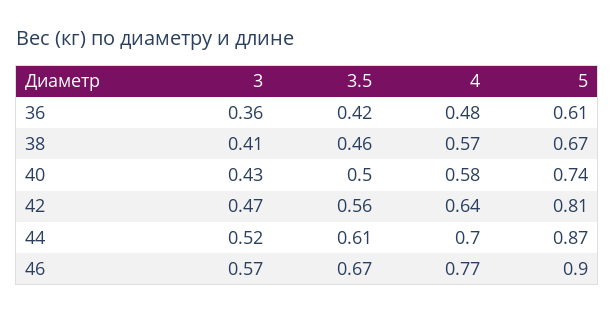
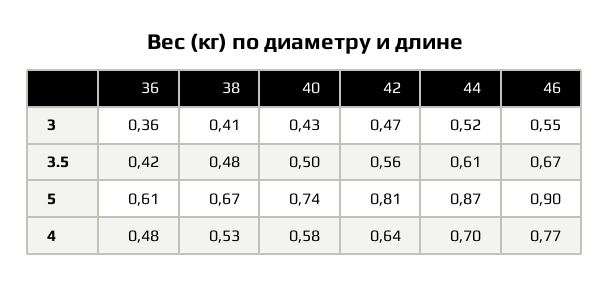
  {
    "3": {
      "36": 0.36,
      "38": 0.41,
      "40": 0.43,
      "42": 0.47,
      "44": 0.52,
-     "46": 0.57
+     "46": 0.55
    },
    "3.5": {
      "36": 0.42,
-     "38": 0.46,
+     "38": 0.48,
      "40": 0.5,
      "42": 0.56,
      "44": 0.61,
      "46": 0.67
    },
    "4": {
      "36": 0.48,
-     "38": 0.57,
+     "38": 0.53,
      "40": 0.58,
      "42": 0.64,
      "44": 0.7,
      "46": 0.77
    },
    "5": {
      "36": 0.61,
      "38": 0.67,
      "40": 0.74,
      "42": 0.81,
      "44": 0.87,
      "46": 0.9
    }
  }

